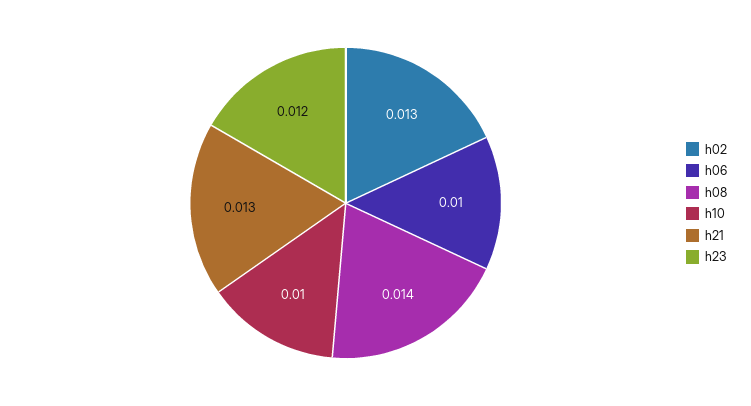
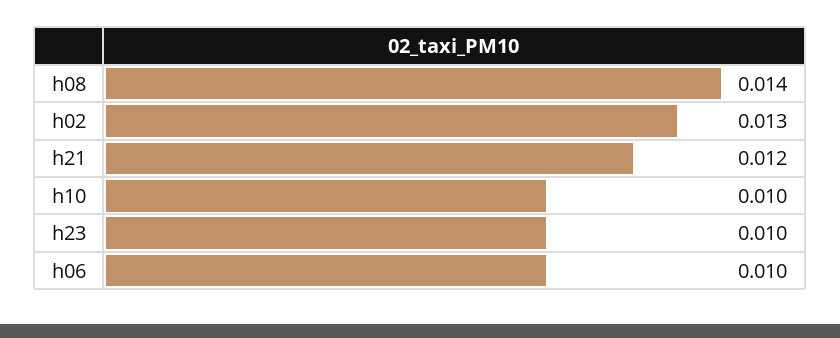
  {
    "h02": 0.013,
    "h06": 0.01,
    "h08": 0.014,
    "h10": 0.01,
-   "h21": 0.013,
+   "h21": 0.012,
-   "h23": 0.012
+   "h23": 0.01
  }

